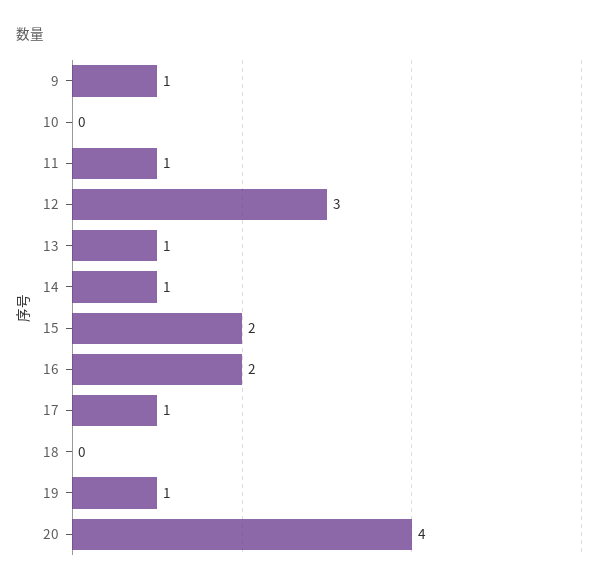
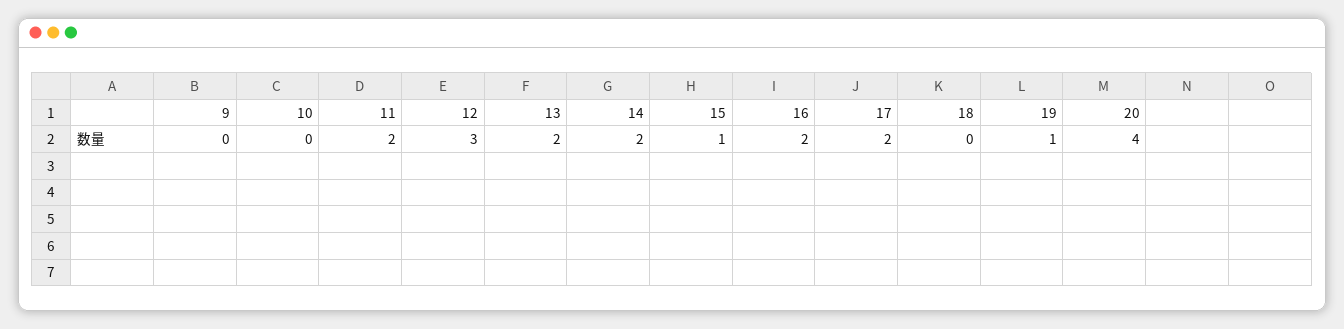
  {
-   "9": 1,
+   "9": 0,
    "10": 0,
-   "11": 1,
+   "11": 2,
    "12": 3,
-   "13": 1,
+   "13": 2,
-   "14": 1,
+   "14": 2,
-   "15": 2,
+   "15": 1,
    "16": 2,
-   "17": 1,
+   "17": 2,
    "18": 0,
    "19": 1,
    "20": 4
  }

